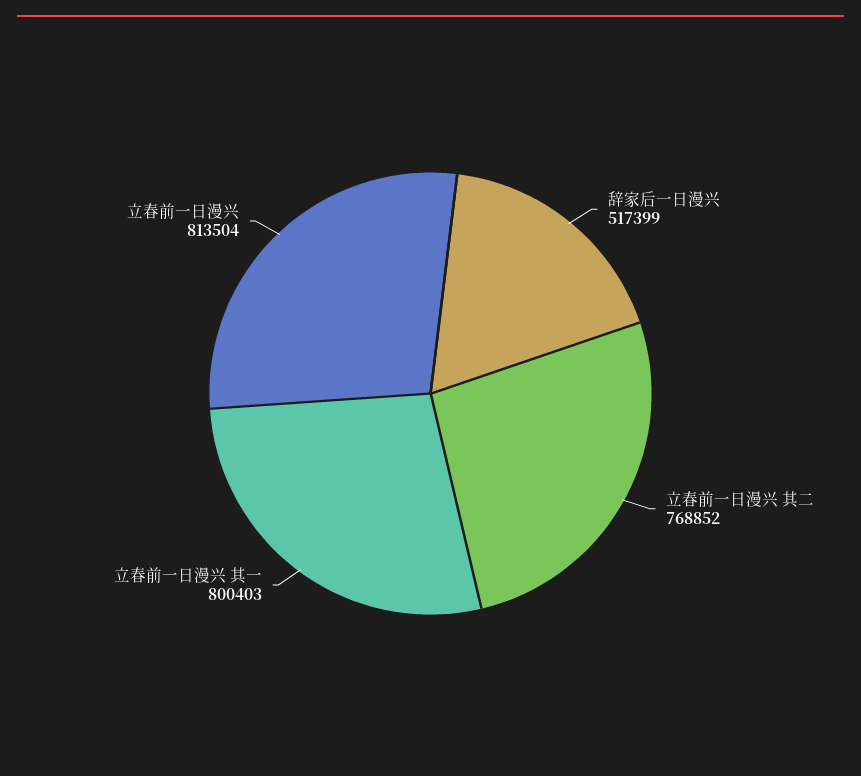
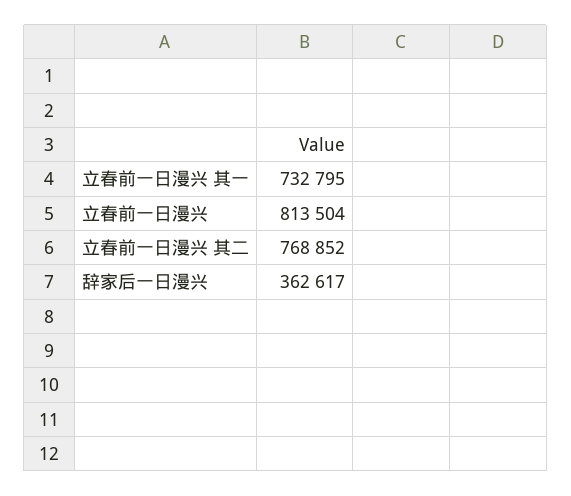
  {
-   "辞家后一日漫兴": 517399,
+   "辞家后一日漫兴": 362617,
    "立春前一日漫兴 其二": 768852,
-   "立春前一日漫兴 其一": 800403,
+   "立春前一日漫兴 其一": 732795,
    "立春前一日漫兴": 813504
  }

